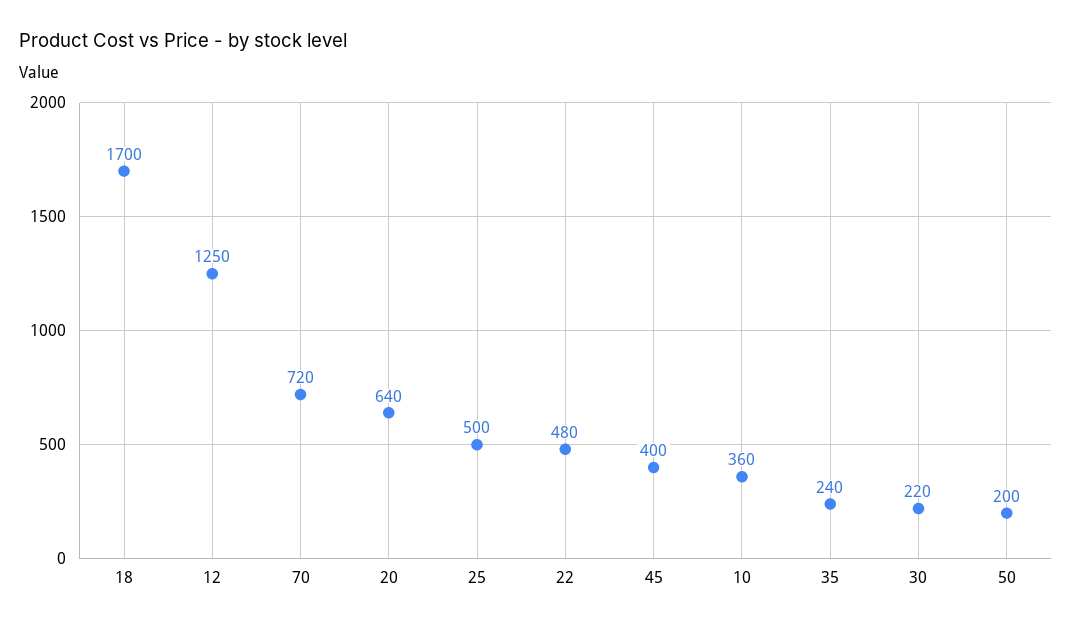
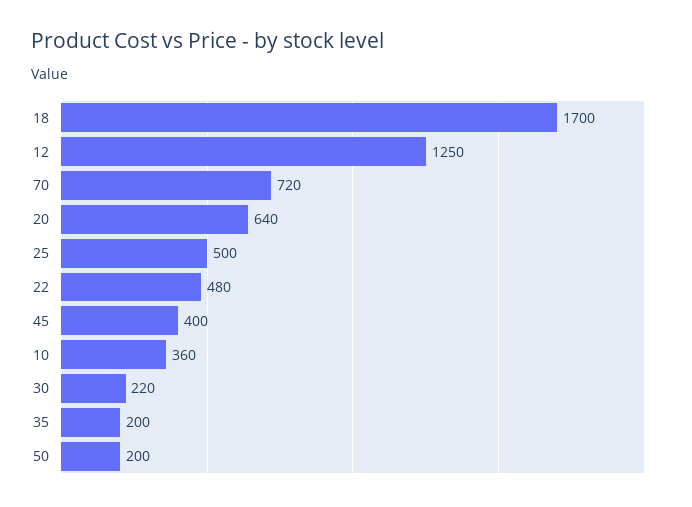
  {
    "18": 1700,
    "12": 1250,
    "70": 720,
    "20": 640,
    "25": 500,
    "22": 480,
    "45": 400,
    "10": 360,
-   "35": 240,
+   "35": 200,
    "30": 220,
    "50": 200
  }

